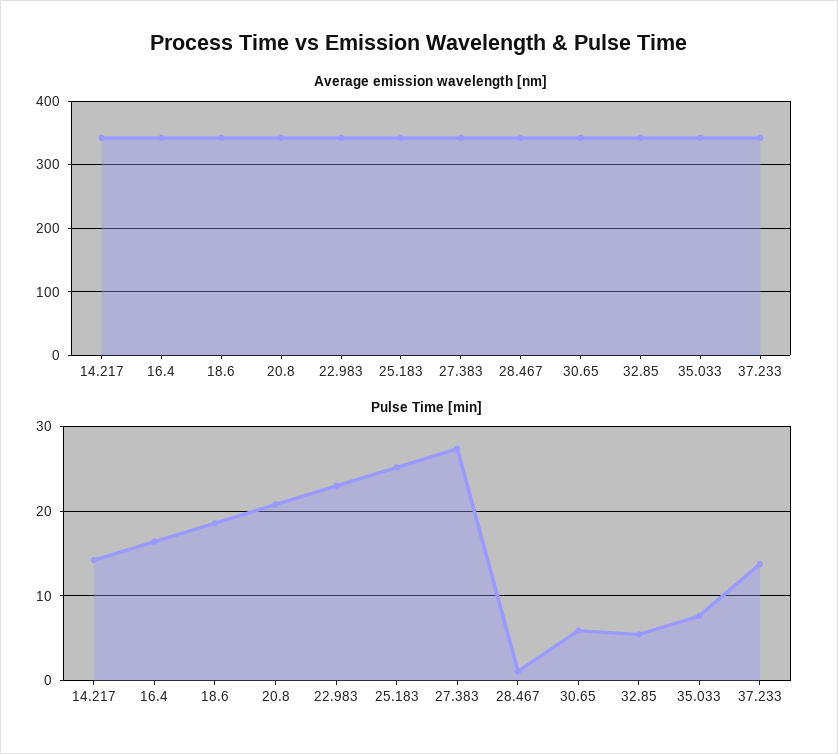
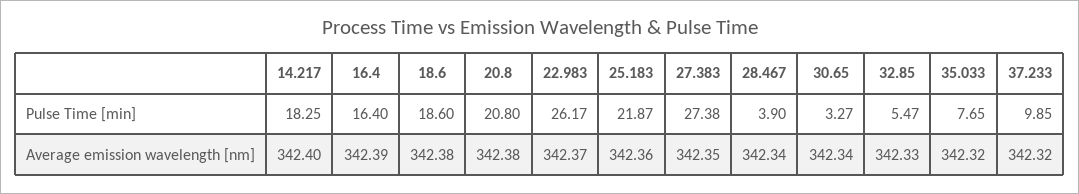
  {
    "Average emission wavelength [nm]": {
      "14.217": 342.4,
      "16.4": 342.39,
      "18.6": 342.38,
      "20.8": 342.38,
      "22.983": 342.37,
      "25.183": 342.36,
      "27.383": 342.35,
      "28.467": 342.34,
      "30.65": 342.34,
      "32.85": 342.33,
      "35.033": 342.32,
      "37.233": 342.32
    },
    "Pulse Time [min]": {
-     "14.217": 14,
+     "14.217": 18.25,
      "16.4": 16.4,
      "18.6": 18.6,
      "20.8": 20.8,
-     "22.983": 23,
+     "22.983": 26.17,
-     "25.183": 25,
+     "25.183": 21.87,
      "27.383": 27.38,
-     "28.467": 1,
+     "28.467": 3.9,
-     "30.65": 6,
+     "30.65": 3.27,
      "32.85": 5.47,
      "35.033": 7.65,
-     "37.233": 14
+     "37.233": 9.85
    }
  }

